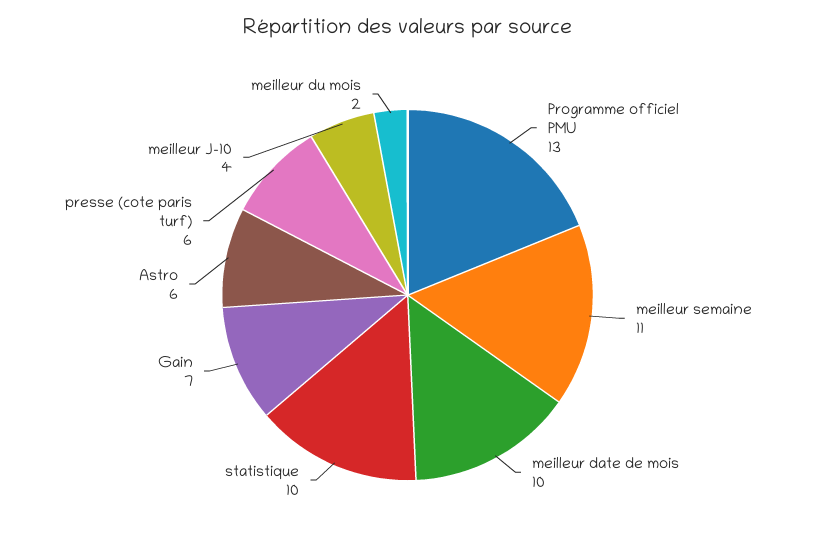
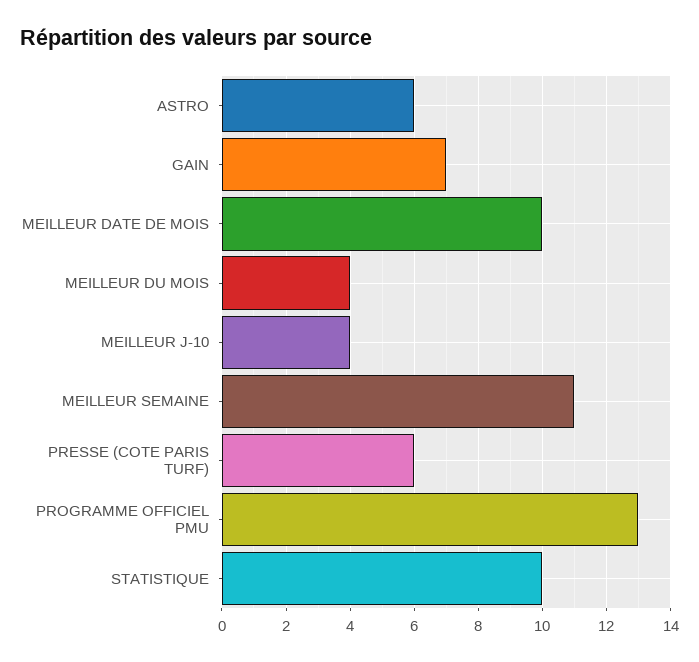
  {
    "Programme officiel PMU": 13,
    "meilleur semaine": 11,
    "meilleur date de mois": 10,
    "statistique": 10,
    "Gain": 7,
    "Astro": 6,
    "presse (cote paris turf)": 6,
    "meilleur J-10": 4,
-   "meilleur du mois": 2
+   "meilleur du mois": 4
  }

